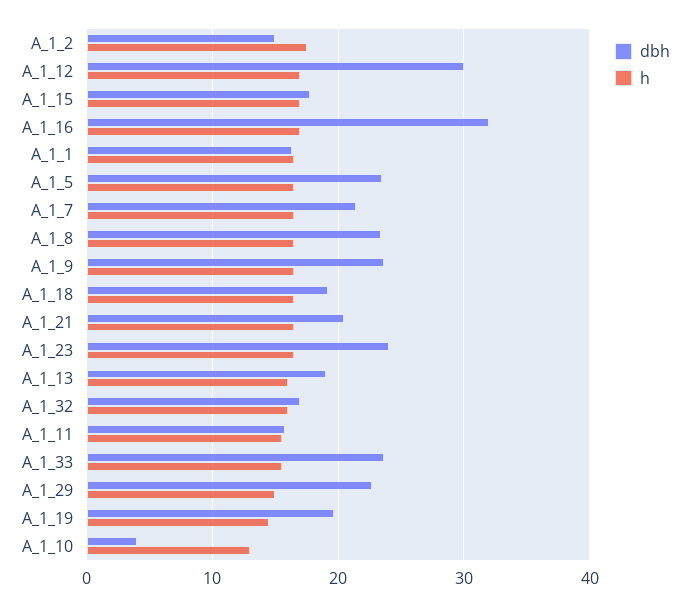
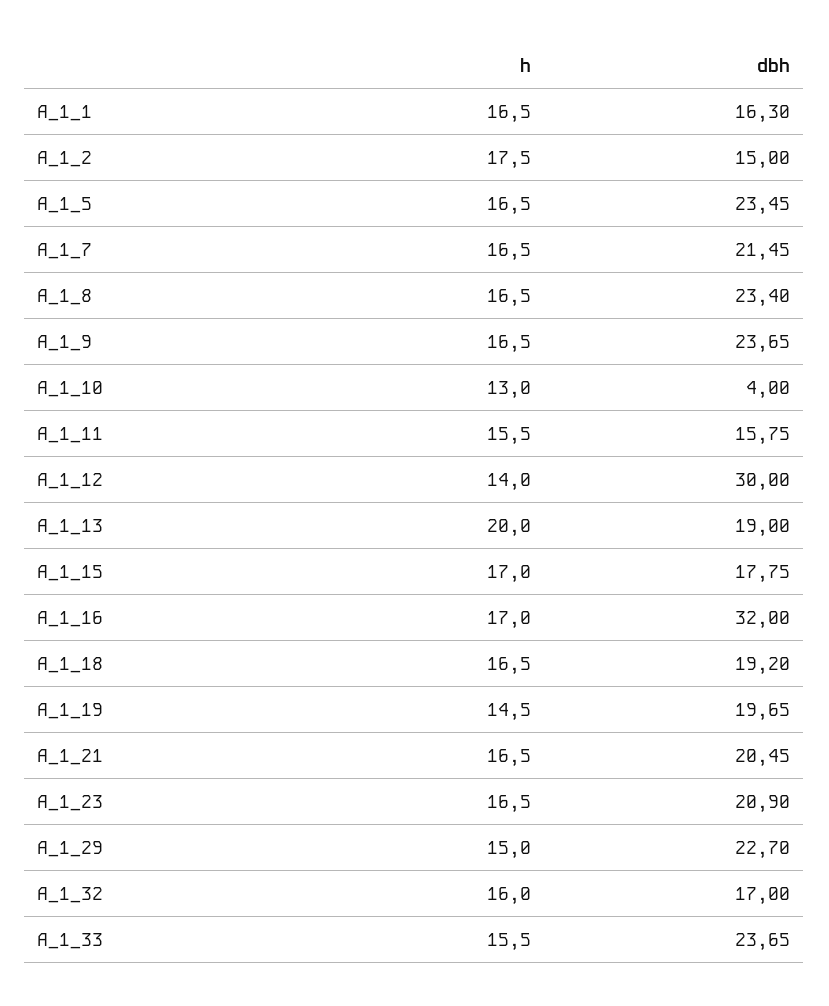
  {
    "dbh": {
      "A_1_2": 15,
      "A_1_12": 30,
      "A_1_15": 17.75,
      "A_1_16": 32,
      "A_1_1": 16.3,
      "A_1_5": 23.45,
      "A_1_7": 21.45,
      "A_1_8": 23.4,
      "A_1_9": 23.65,
      "A_1_18": 19.2,
      "A_1_21": 20.45,
-     "A_1_23": 24,
+     "A_1_23": 20.9,
      "A_1_13": 19,
      "A_1_32": 17,
      "A_1_11": 15.75,
      "A_1_33": 23.65,
      "A_1_29": 22.7,
      "A_1_19": 19.65,
      "A_1_10": 4
    },
    "h": {
      "A_1_2": 17.5,
-     "A_1_12": 17,
+     "A_1_12": 14,
      "A_1_15": 17,
      "A_1_16": 17,
      "A_1_1": 16.5,
      "A_1_5": 16.5,
      "A_1_7": 16.5,
      "A_1_8": 16.5,
      "A_1_9": 16.5,
      "A_1_18": 16.5,
      "A_1_21": 16.5,
      "A_1_23": 16.5,
-     "A_1_13": 16,
+     "A_1_13": 20,
      "A_1_32": 16,
      "A_1_11": 15.5,
      "A_1_33": 15.5,
      "A_1_29": 15,
      "A_1_19": 14.5,
      "A_1_10": 13
    }
  }

